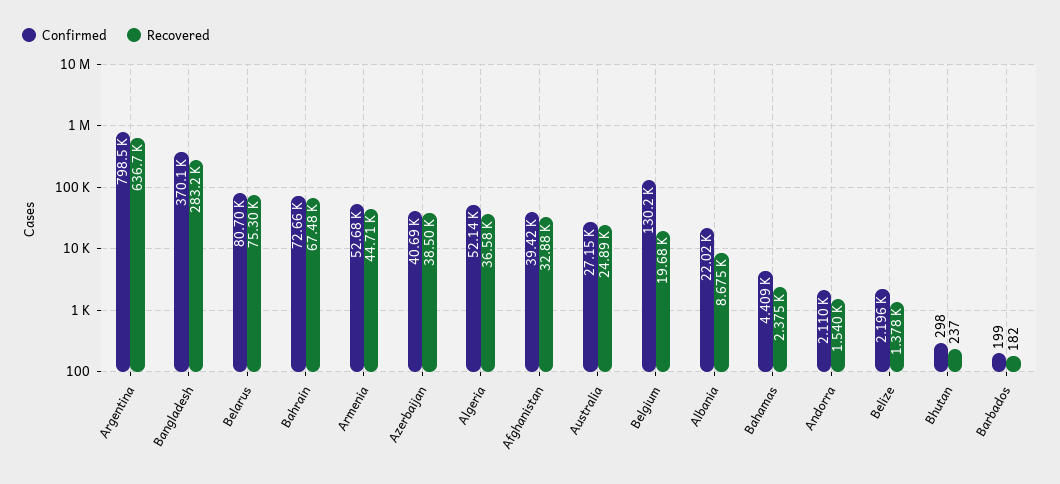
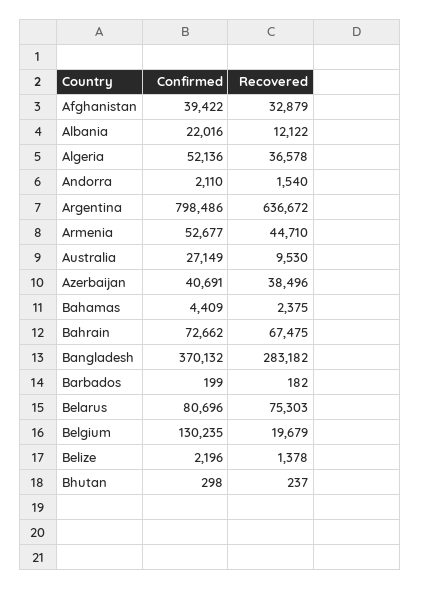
  {
    "Confirmed": {
      "Argentina": 798486,
      "Bangladesh": 370132,
      "Belarus": 80696,
      "Bahrain": 72662,
      "Armenia": 52677,
      "Azerbaijan": 40691,
      "Algeria": 52136,
      "Afghanistan": 39422,
      "Australia": 27149,
      "Belgium": 130235,
      "Albania": 22016,
      "Bahamas": 4409,
      "Andorra": 2110,
      "Belize": 2196,
      "Bhutan": 298,
      "Barbados": 199
    },
    "Recovered": {
      "Argentina": 636672,
      "Bangladesh": 283182,
      "Belarus": 75303,
      "Bahrain": 67475,
      "Armenia": 44710,
      "Azerbaijan": 38496,
      "Algeria": 36578,
      "Afghanistan": 32879,
-     "Australia": 24890,
+     "Australia": 9530,
      "Belgium": 19679,
-     "Albania": 8675,
+     "Albania": 12122,
      "Bahamas": 2375,
      "Andorra": 1540,
      "Belize": 1378,
      "Bhutan": 237,
      "Barbados": 182
    }
  }

